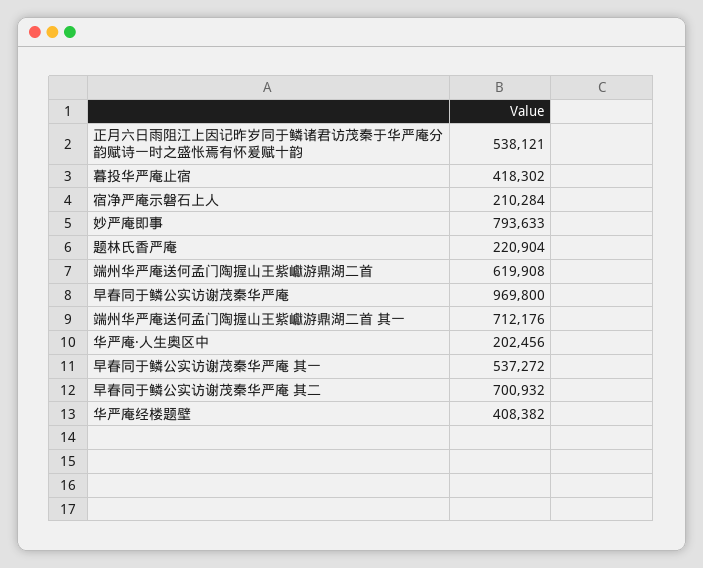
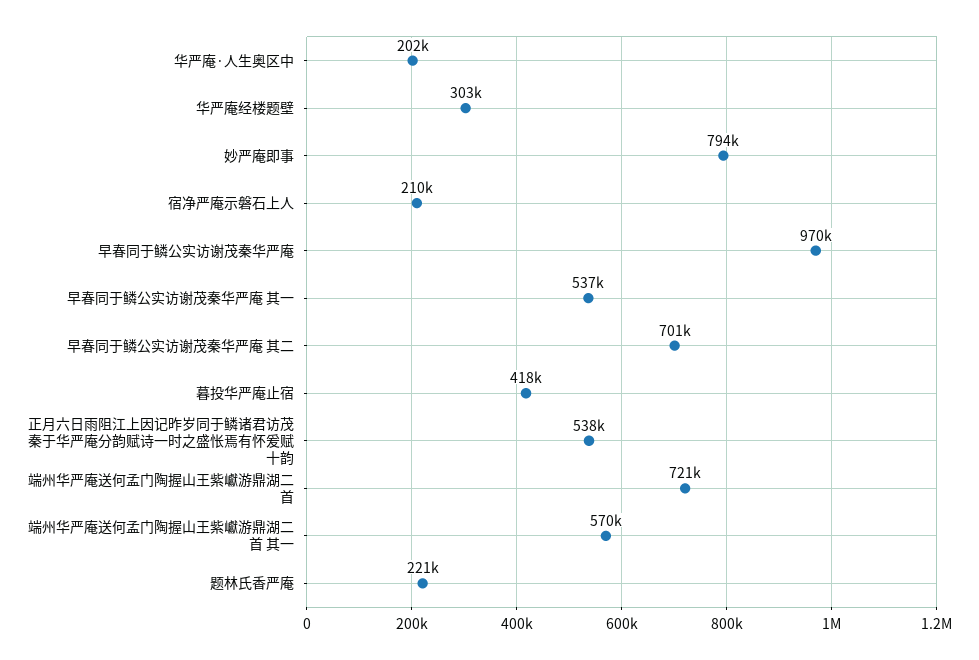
  {
    "正月六日雨阻江上因记昨岁同于鳞诸君访茂秦于华严庵分韵赋诗一时之盛怅焉有怀爰赋十韵": 538121,
    "暮投华严庵止宿": 418302,
    "宿净严庵示磐石上人": 210284,
    "妙严庵即事": 793633,
    "题林氏香严庵": 220904,
-   "端州华严庵送何孟门陶握山王紫巘游鼎湖二首": 619908,
+   "端州华严庵送何孟门陶握山王紫巘游鼎湖二首": 721000,
    "早春同于鳞公实访谢茂秦华严庵": 969800,
-   "端州华严庵送何孟门陶握山王紫巘游鼎湖二首 其一": 712176,
+   "端州华严庵送何孟门陶握山王紫巘游鼎湖二首 其一": 570000,
    "华严庵·人生奥区中": 202456,
    "早春同于鳞公实访谢茂秦华严庵 其一": 537272,
    "早春同于鳞公实访谢茂秦华严庵 其二": 700932,
-   "华严庵经楼题壁": 408382
+   "华严庵经楼题壁": 303000
  }

